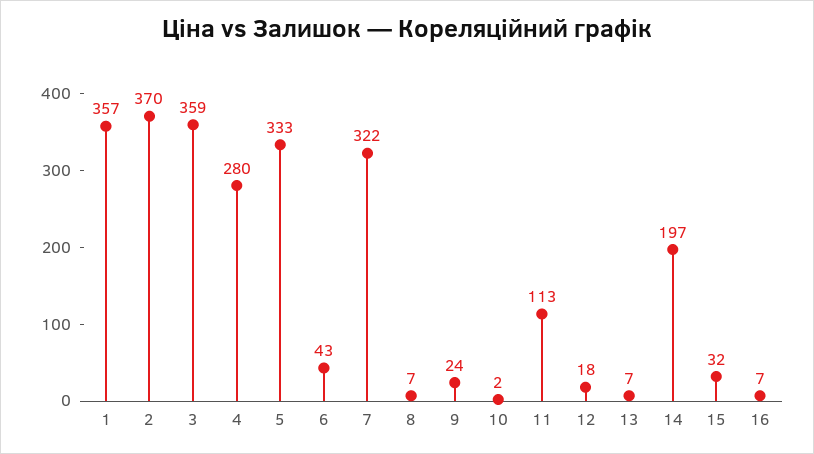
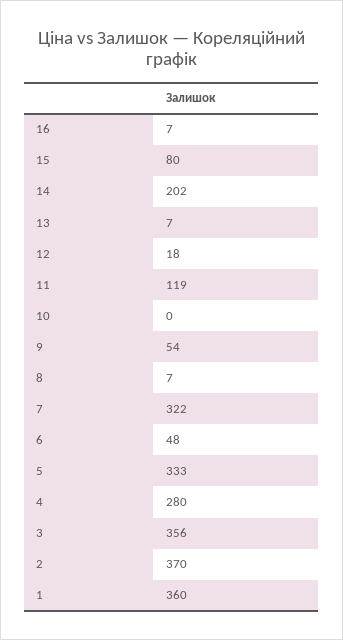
  {
-   "1": 357,
+   "1": 360,
    "2": 370,
-   "3": 359,
+   "3": 356,
    "4": 280,
    "5": 333,
-   "6": 43,
+   "6": 48,
    "7": 322,
    "8": 7,
-   "9": 24,
+   "9": 54,
-   "10": 2,
+   "10": 0,
-   "11": 113,
+   "11": 119,
    "12": 18,
    "13": 7,
-   "14": 197,
+   "14": 202,
-   "15": 32,
+   "15": 80,
    "16": 7
  }

